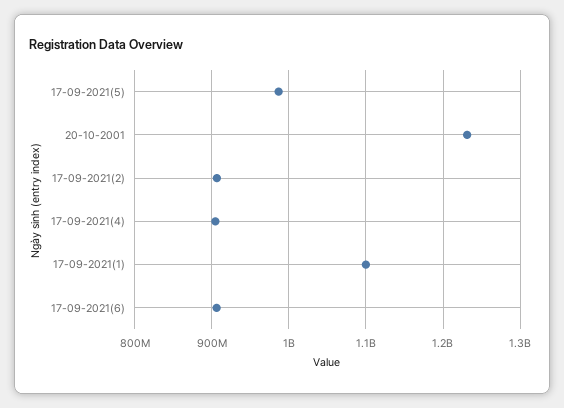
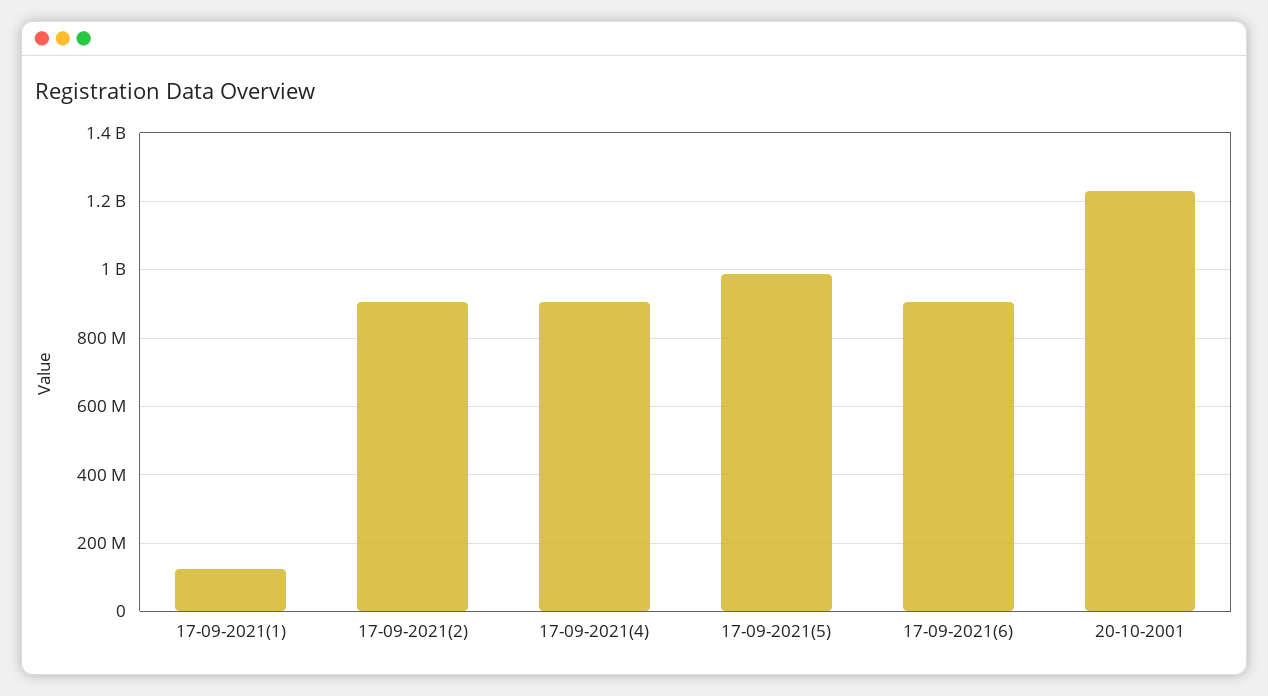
  {
    "17-09-2021(5)": 990000000,
    "20-10-2001": 1230000000,
    "17-09-2021(2)": 910000000,
    "17-09-2021(4)": 900000000,
-   "17-09-2021(1)": 1100000000,
+   "17-09-2021(1)": 120000000,
    "17-09-2021(6)": 910000000
  }

